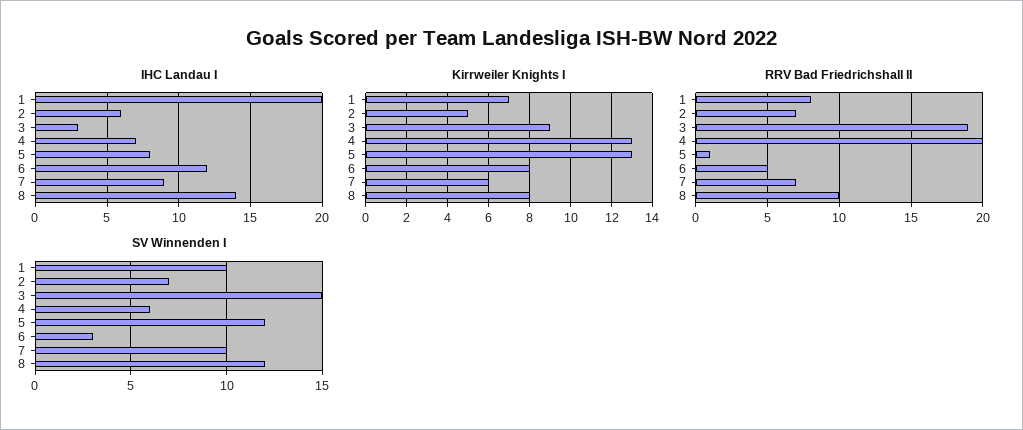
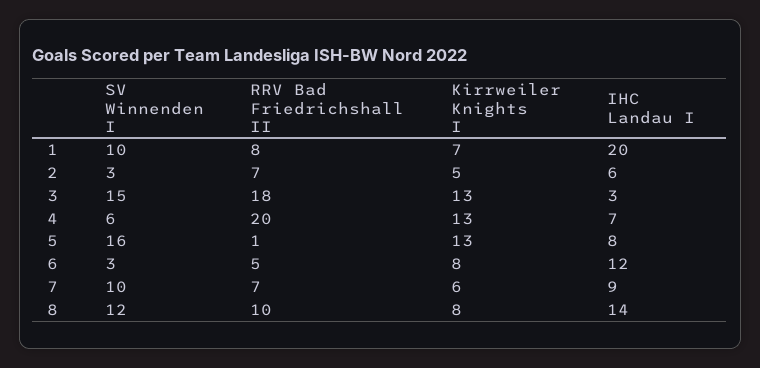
  {
    "IHC Landau I": {
      "1": 20,
      "2": 6,
      "3": 3,
      "4": 7,
      "5": 8,
      "6": 12,
      "7": 9,
      "8": 14
    },
    "Kirrweiler Knights I": {
      "1": 7,
      "2": 5,
-     "3": 9,
+     "3": 13,
      "4": 13,
      "5": 13,
      "6": 8,
      "7": 6,
      "8": 8
    },
    "RRV Bad Friedrichshall II": {
      "1": 8,
      "2": 7,
-     "3": 19,
+     "3": 18,
      "4": 20,
      "5": 1,
      "6": 5,
      "7": 7,
      "8": 10
    },
    "SV Winnenden I": {
      "1": 10,
-     "2": 7,
+     "2": 3,
      "3": 15,
      "4": 6,
-     "5": 12,
+     "5": 16,
      "6": 3,
      "7": 10,
      "8": 12
    }
  }

